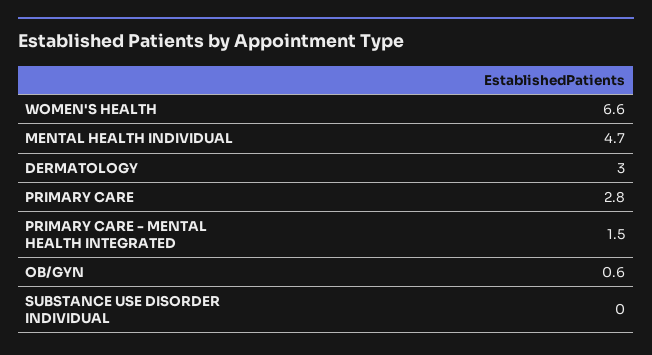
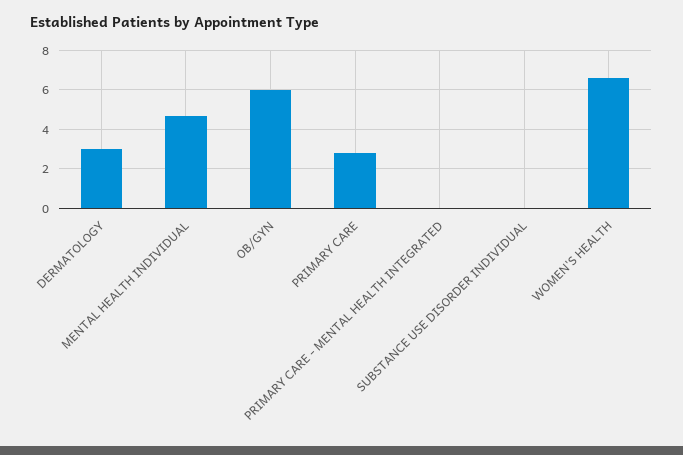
  {
    "WOMEN'S HEALTH": 6.6,
    "MENTAL HEALTH INDIVIDUAL": 4.7,
    "DERMATOLOGY": 3,
    "PRIMARY CARE": 2.8,
-   "PRIMARY CARE - MENTAL HEALTH INTEGRATED": 1.5,
+   "PRIMARY CARE - MENTAL HEALTH INTEGRATED": 0,
-   "OB/GYN": 0.6,
+   "OB/GYN": 6,
    "SUBSTANCE USE DISORDER INDIVIDUAL": 0
  }

